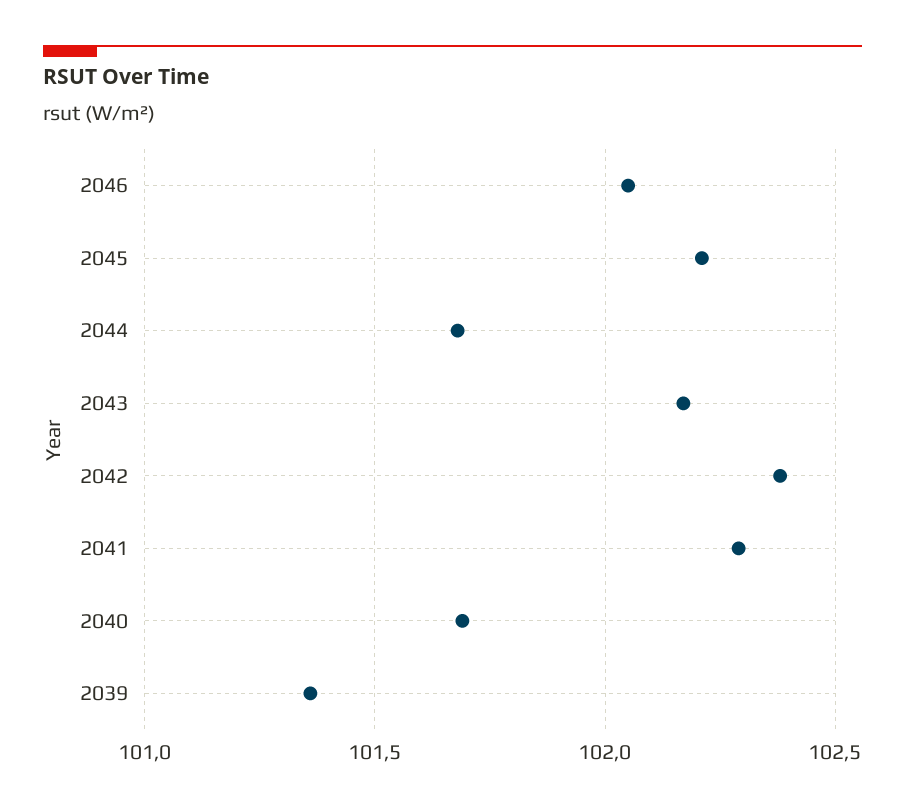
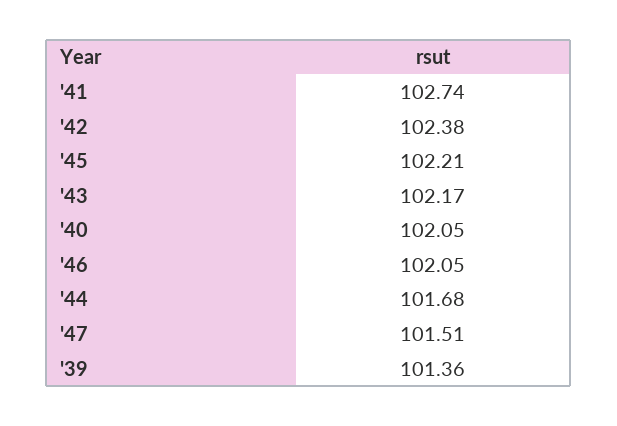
  {
    "2046": 102.05,
    "2045": 102.21,
    "2044": 101.68,
    "2043": 102.17,
    "2042": 102.38,
-   "2041": 102.3,
+   "2041": 102.74,
-   "2040": 101.7,
+   "2040": 102.05,
-   "2039": 101.36
+   "2039": 101.36,
+   "'47": 101.51
  }

